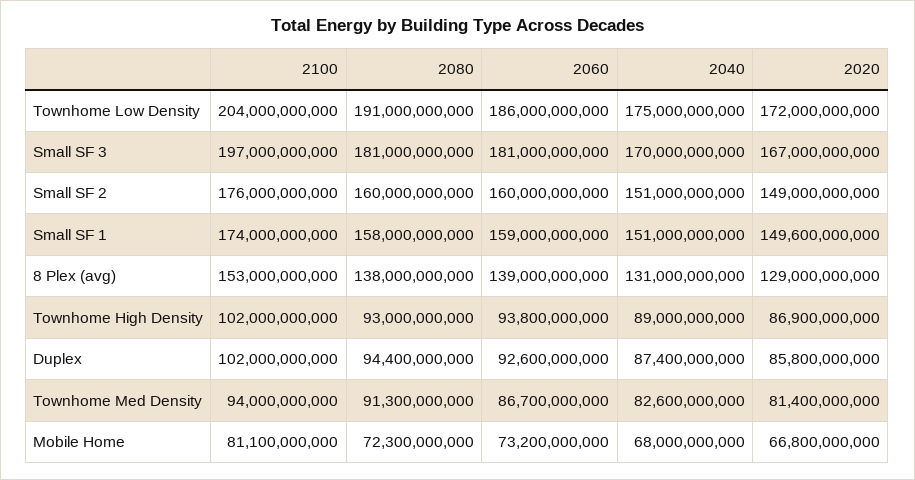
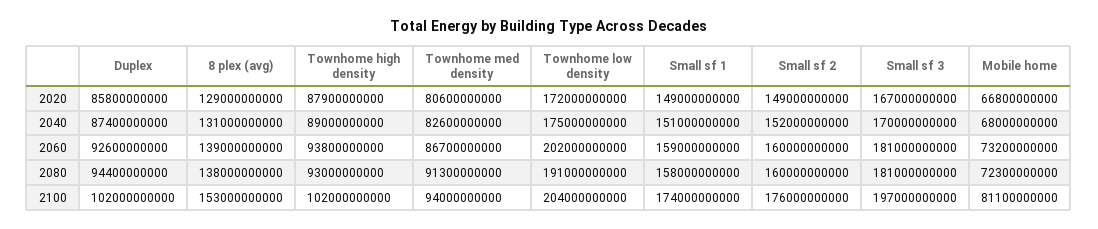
  {
    "2100": {
      "Townhome Low Density": 204000000000,
      "Small SF 3": 197000000000,
      "Small SF 2": 176000000000,
      "Small SF 1": 174000000000,
      "8 Plex (avg)": 153000000000,
      "Townhome High Density": 102000000000,
      "Duplex": 102000000000,
      "Townhome Med Density": 94000000000,
      "Mobile Home": 81100000000
    },
    "2080": {
      "Townhome Low Density": 191000000000,
      "Small SF 3": 181000000000,
      "Small SF 2": 160000000000,
      "Small SF 1": 158000000000,
      "8 Plex (avg)": 138000000000,
      "Townhome High Density": 93000000000,
      "Duplex": 94400000000,
      "Townhome Med Density": 91300000000,
      "Mobile Home": 72300000000
    },
    "2060": {
-     "Townhome Low Density": 186000000000,
+     "Townhome Low Density": 202000000000,
      "Small SF 3": 181000000000,
      "Small SF 2": 160000000000,
      "Small SF 1": 159000000000,
      "8 Plex (avg)": 139000000000,
      "Townhome High Density": 93800000000,
      "Duplex": 92600000000,
      "Townhome Med Density": 86700000000,
      "Mobile Home": 73200000000
    },
    "2040": {
      "Townhome Low Density": 175000000000,
      "Small SF 3": 170000000000,
-     "Small SF 2": 151000000000,
+     "Small SF 2": 152000000000,
      "Small SF 1": 151000000000,
      "8 Plex (avg)": 131000000000,
      "Townhome High Density": 89000000000,
      "Duplex": 87400000000,
      "Townhome Med Density": 82600000000,
      "Mobile Home": 68000000000
    },
    "2020": {
      "Townhome Low Density": 172000000000,
      "Small SF 3": 167000000000,
      "Small SF 2": 149000000000,
-     "Small SF 1": 149600000000,
+     "Small SF 1": 149000000000,
      "8 Plex (avg)": 129000000000,
-     "Townhome High Density": 86900000000,
+     "Townhome High Density": 87900000000,
      "Duplex": 85800000000,
-     "Townhome Med Density": 81400000000,
+     "Townhome Med Density": 80600000000,
      "Mobile Home": 66800000000
    }
  }

